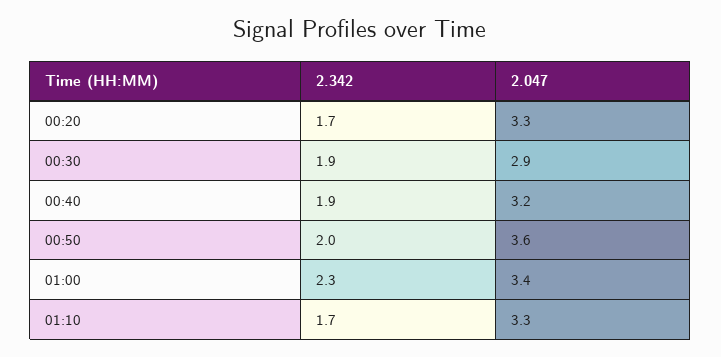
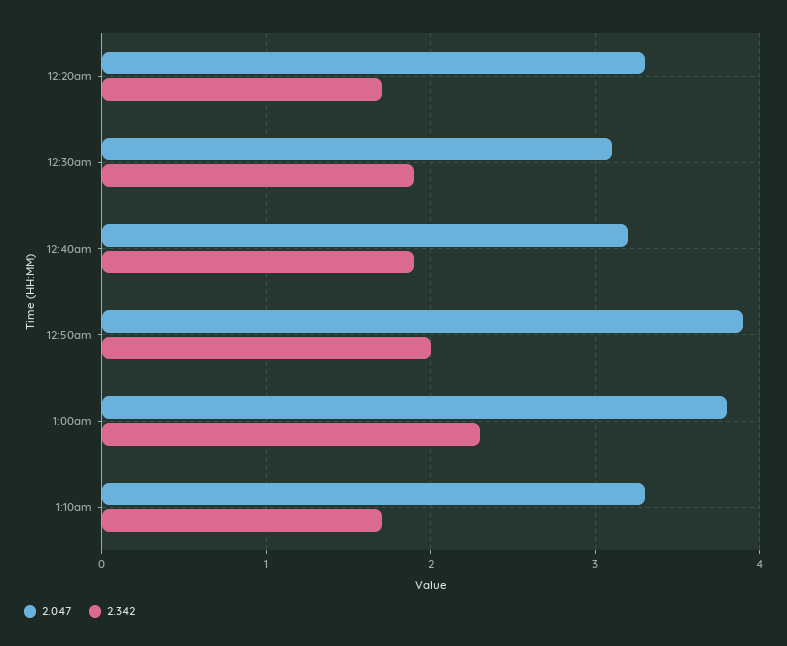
  {
    "2.342": {
      "00:20": 1.7,
      "00:30": 1.9,
      "00:40": 1.9,
      "00:50": 2,
      "01:00": 2.3,
      "01:10": 1.7
    },
    "2.047": {
      "00:20": 3.3,
-     "00:30": 2.9,
+     "00:30": 3.1,
      "00:40": 3.2,
-     "00:50": 3.6,
+     "00:50": 3.9,
-     "01:00": 3.4,
+     "01:00": 3.8,
      "01:10": 3.3
    }
  }

